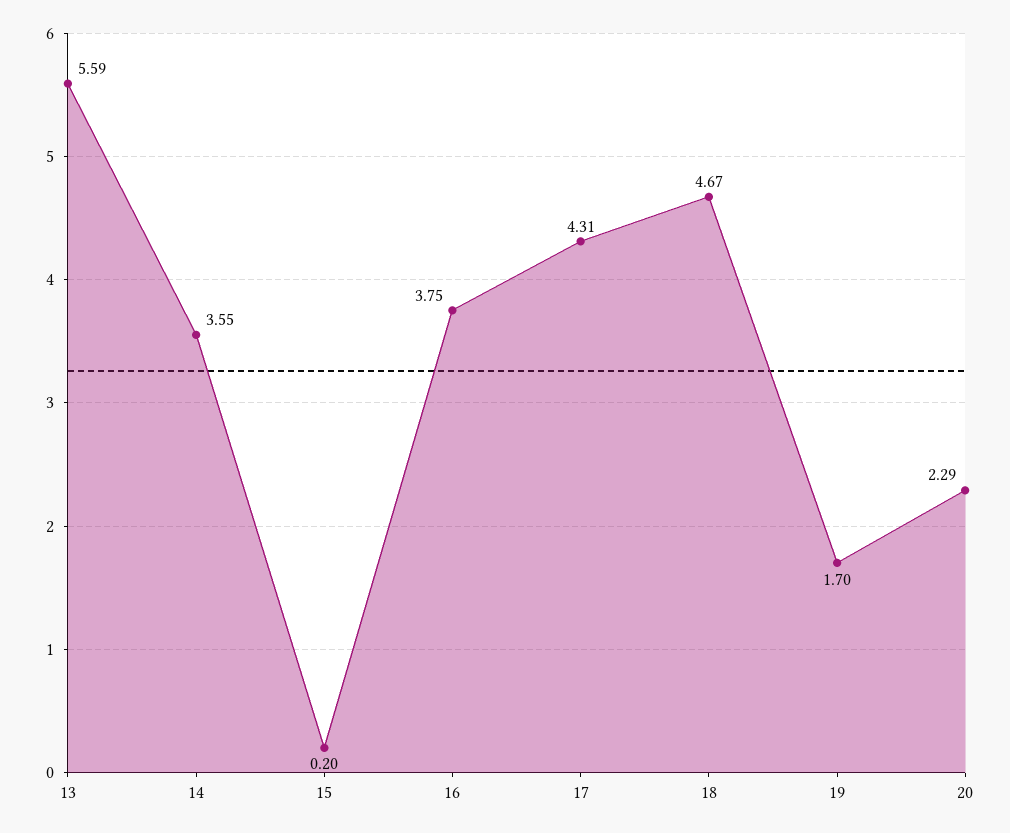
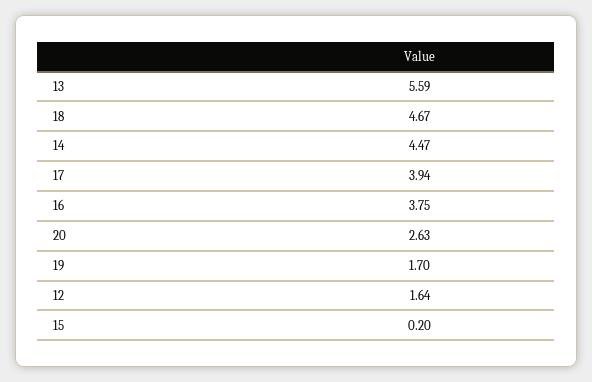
  {
    "13": 5.59,
-   "14": 3.55,
+   "14": 4.47,
    "15": 0.2,
    "16": 3.75,
-   "17": 4.31,
+   "17": 3.94,
    "18": 4.67,
    "19": 1.7,
-   "20": 2.29
+   "20": 2.63,
+   "12": 1.64
  }

